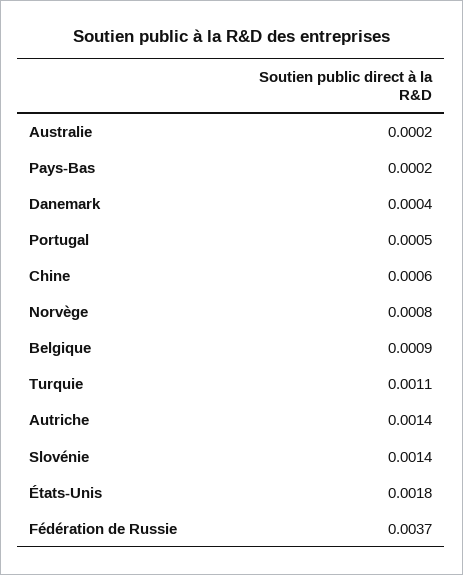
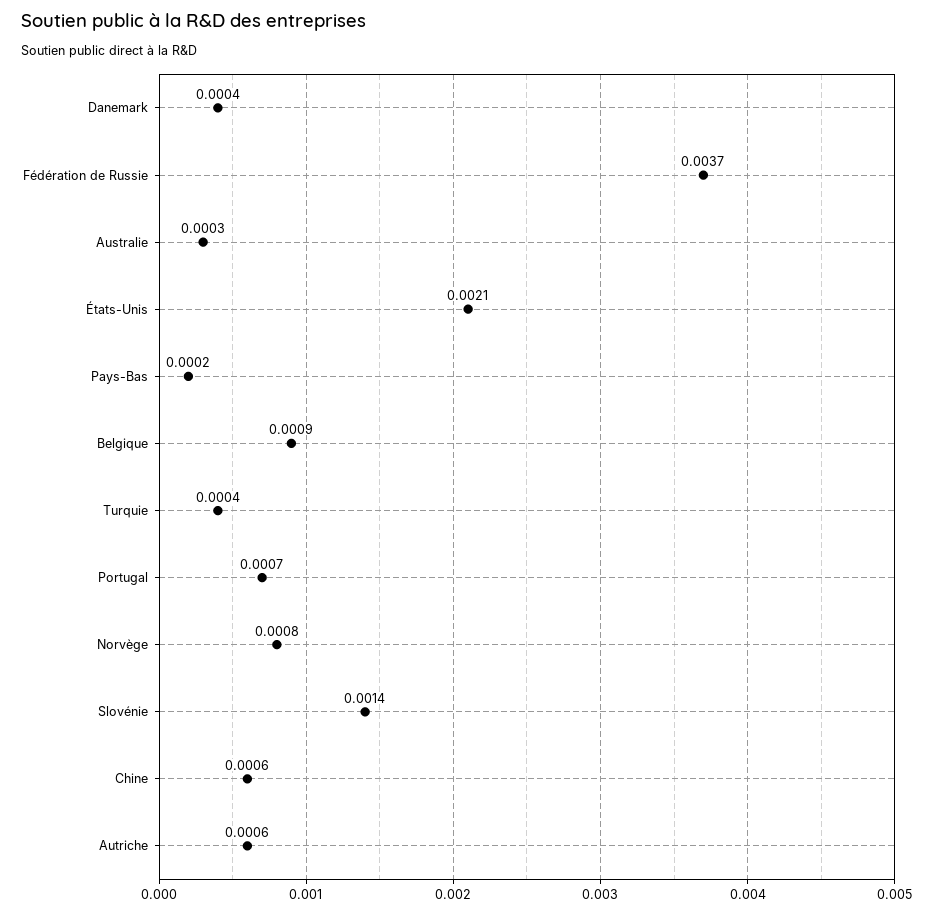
  {
-   "Australie": 0.0002,
+   "Australie": 0.0003,
    "Pays-Bas": 0.0002,
    "Danemark": 0.0004,
-   "Portugal": 0.0005,
+   "Portugal": 0.0007,
    "Chine": 0.0006,
    "Norvège": 0.0008,
    "Belgique": 0.0009,
-   "Turquie": 0.0011,
+   "Turquie": 0.0004,
-   "Autriche": 0.0014,
+   "Autriche": 0.0006,
    "Slovénie": 0.0014,
-   "États-Unis": 0.0018,
+   "États-Unis": 0.0021,
    "Fédération de Russie": 0.0037
  }

